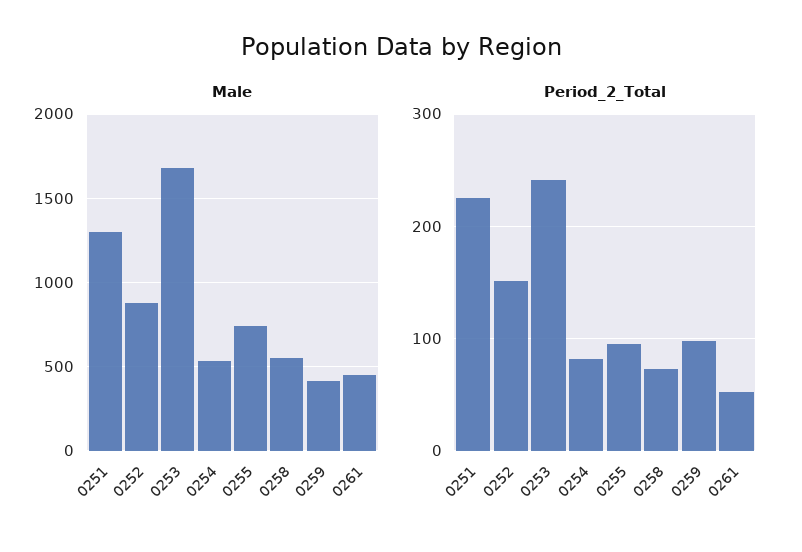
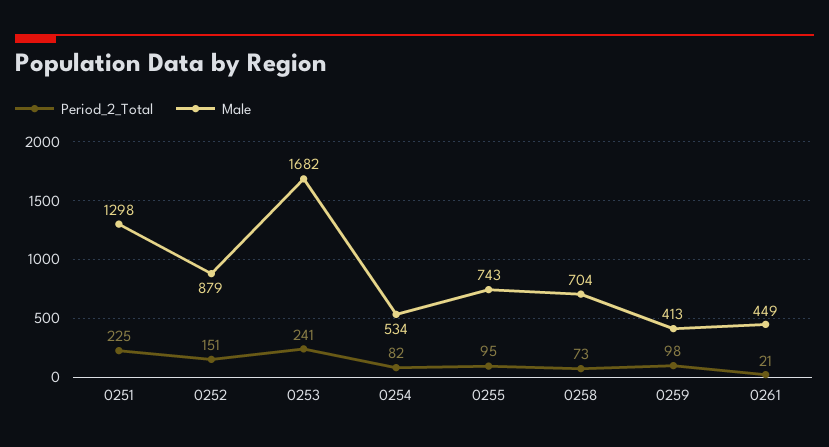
  {
    "Male": {
      "0251": 1298,
      "0252": 879,
      "0253": 1682,
      "0254": 534,
      "0255": 743,
-     "0258": 550,
+     "0258": 704,
      "0259": 413,
      "0261": 449
    },
    "Period_2_Total": {
      "0251": 225,
      "0252": 151,
      "0253": 241,
      "0254": 82,
      "0255": 95,
      "0258": 73,
      "0259": 98,
-     "0261": 50
+     "0261": 21
    }
  }

